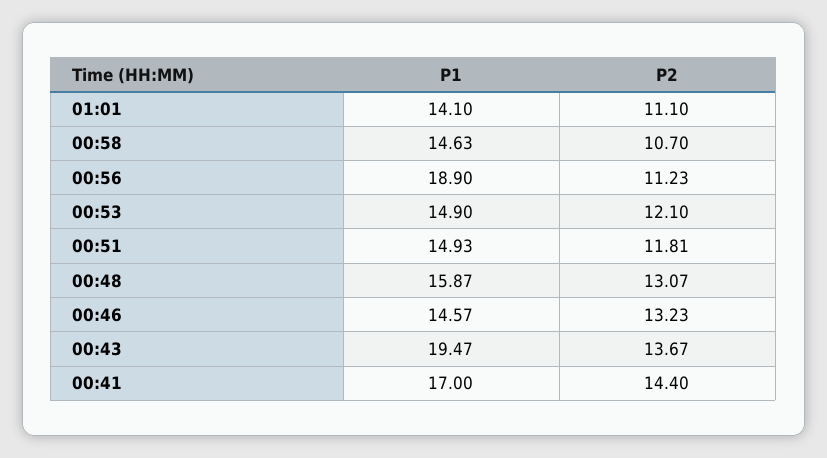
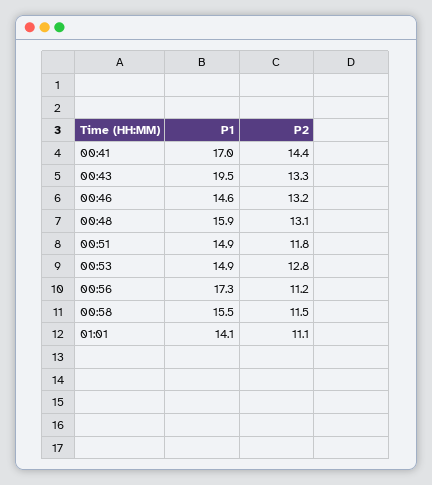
  {
    "P1": {
      "01:01": 14.1,
-     "00:58": 14.63,
+     "00:58": 15.5,
-     "00:56": 18.9,
+     "00:56": 17.3,
      "00:53": 14.9,
      "00:51": 14.93,
      "00:48": 15.87,
      "00:46": 14.57,
      "00:43": 19.47,
      "00:41": 17
    },
    "P2": {
      "01:01": 11.1,
-     "00:58": 10.7,
+     "00:58": 11.5,
      "00:56": 11.23,
-     "00:53": 12.1,
+     "00:53": 12.8,
      "00:51": 11.81,
      "00:48": 13.07,
      "00:46": 13.23,
-     "00:43": 13.67,
+     "00:43": 13.3,
      "00:41": 14.4
    }
  }

